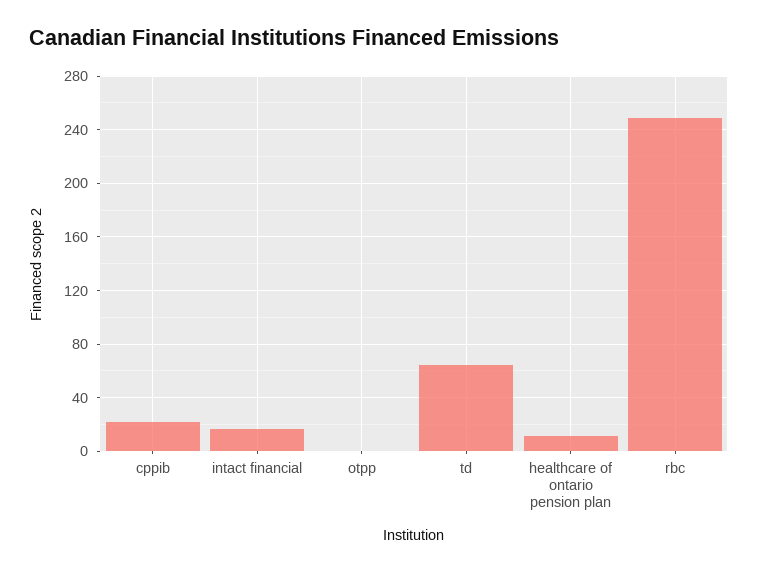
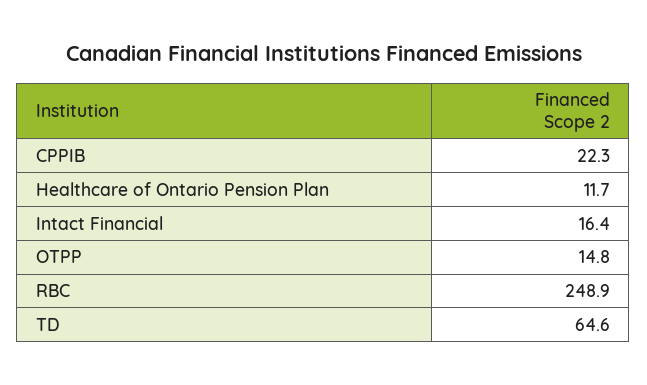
  {
    "cppib": 22.3,
    "intact financial": 16.4,
-   "otpp": 0,
+   "otpp": 14.8,
    "td": 64.6,
    "healthcare of ontario pension plan": 11.7,
    "rbc": 248.9
  }

